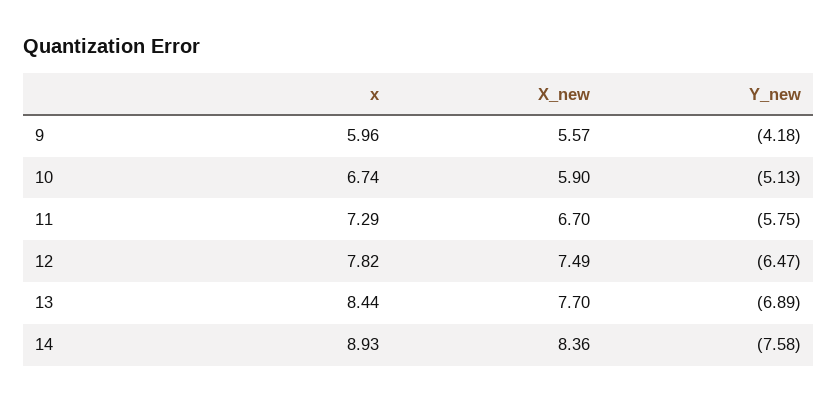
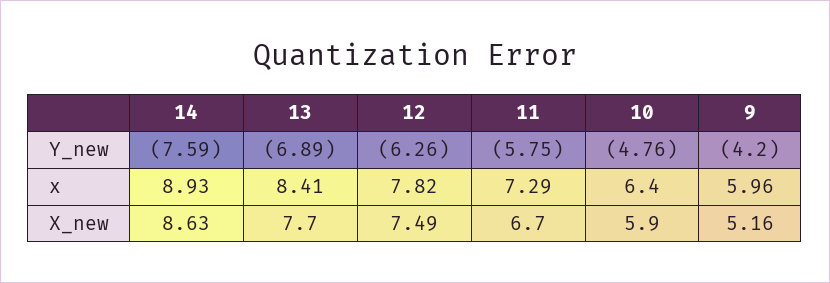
  {
    "x": {
      "9": 5.96,
-     "10": 6.74,
+     "10": 6.4,
      "11": 7.29,
      "12": 7.82,
-     "13": 8.44,
+     "13": 8.41,
      "14": 8.93
    },
    "X_new": {
-     "9": 5.57,
+     "9": 5.16,
      "10": 5.9,
      "11": 6.7,
      "12": 7.49,
      "13": 7.7,
-     "14": 8.36
+     "14": 8.63
    },
    "Y_new": {
-     "9": -4.18,
+     "9": -4.2,
-     "10": -5.13,
+     "10": -4.76,
      "11": -5.75,
-     "12": -6.47,
+     "12": -6.26,
      "13": -6.89,
-     "14": -7.58
+     "14": -7.59
    }
  }

